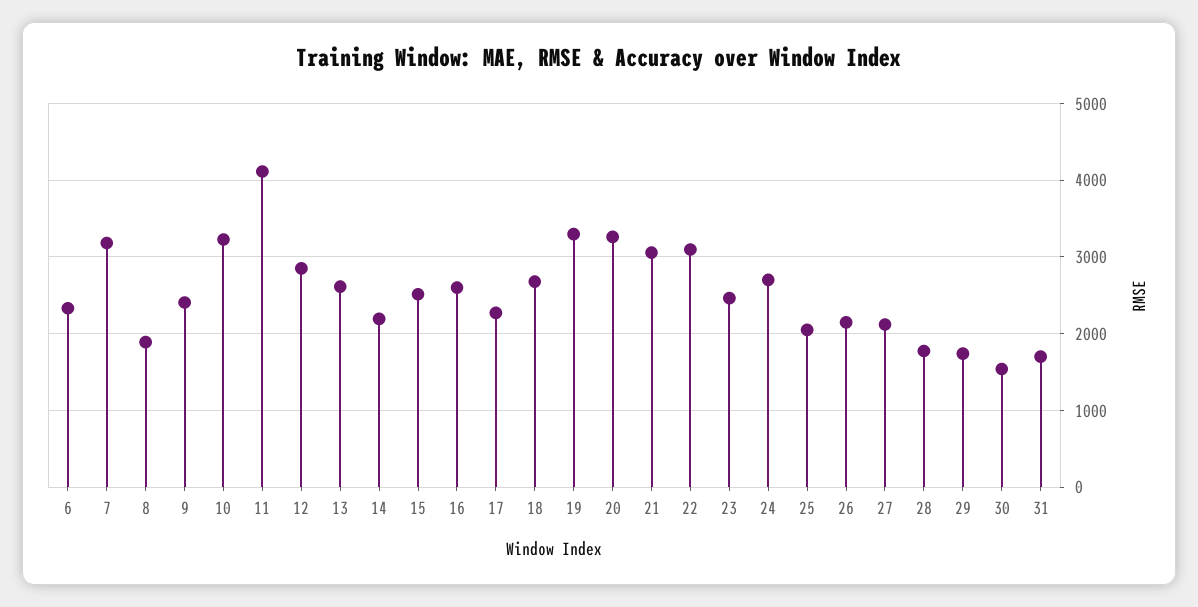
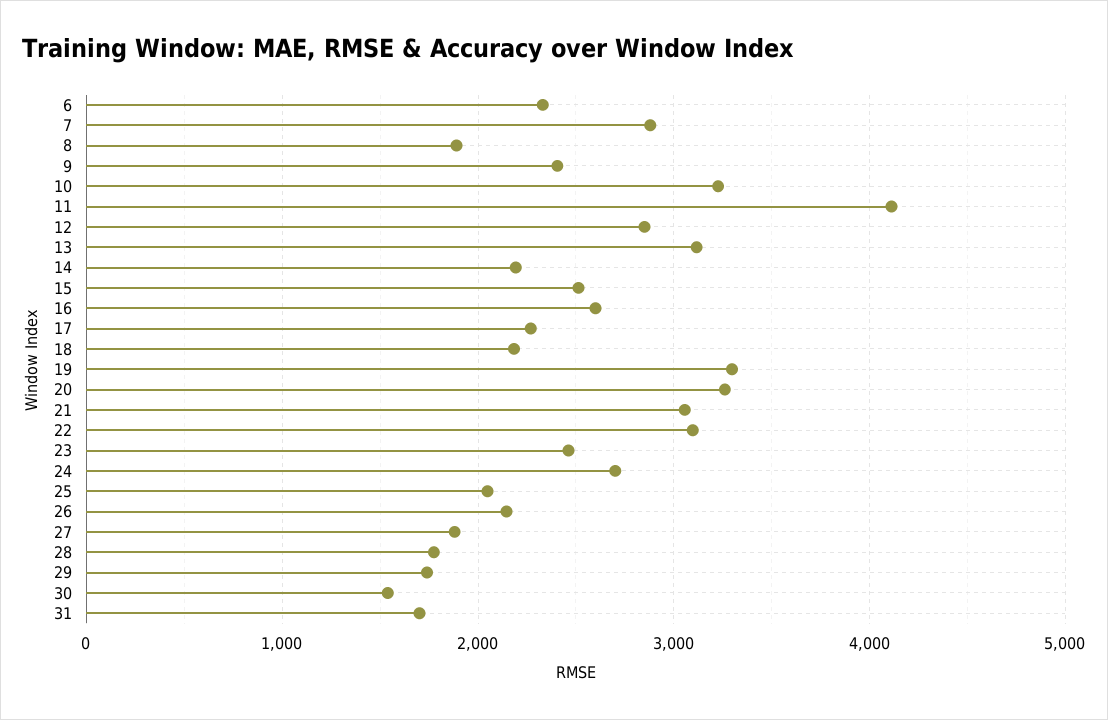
  {
    "6": 2300,
-   "7": 3200,
+   "7": 2900,
    "8": 1900,
    "9": 2400,
    "10": 3200,
    "11": 4100,
    "12": 2800,
-   "13": 2600,
+   "13": 3100,
    "14": 2200,
    "15": 2500,
    "16": 2600,
    "17": 2300,
-   "18": 2700,
+   "18": 2200,
    "19": 3300,
    "20": 3300,
    "21": 3100,
    "22": 3100,
    "23": 2500,
    "24": 2700,
    "25": 2000,
    "26": 2100,
-   "27": 2100,
+   "27": 1900,
    "28": 1800,
    "29": 1700,
    "30": 1500,
    "31": 1700
  }

